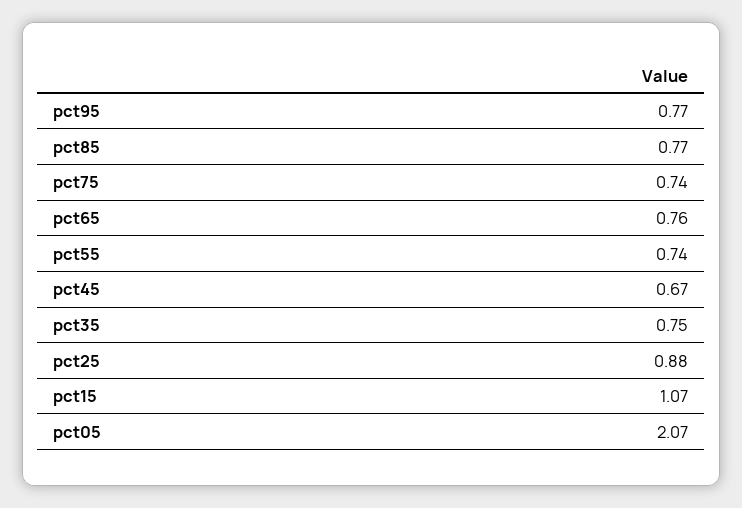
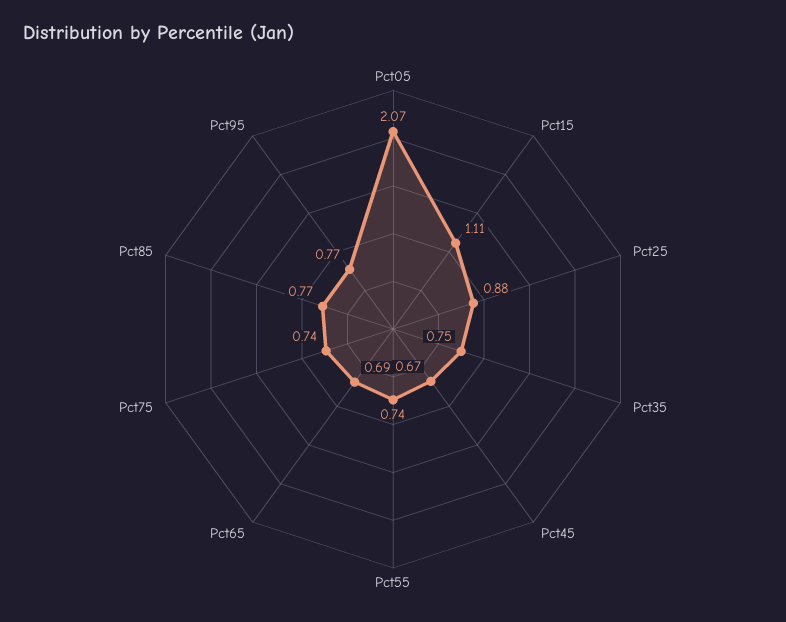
  {
    "pct95": 0.77,
    "pct85": 0.77,
    "pct75": 0.74,
-   "pct65": 0.76,
+   "pct65": 0.69,
    "pct55": 0.74,
    "pct45": 0.67,
    "pct35": 0.75,
    "pct25": 0.88,
-   "pct15": 1.07,
+   "pct15": 1.11,
    "pct05": 2.07
  }

